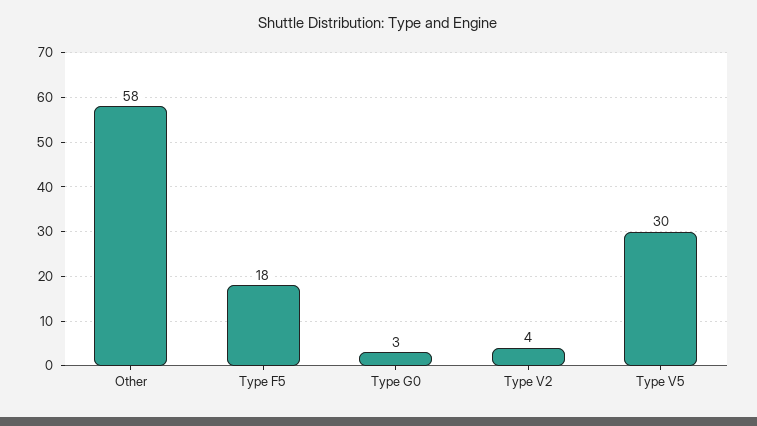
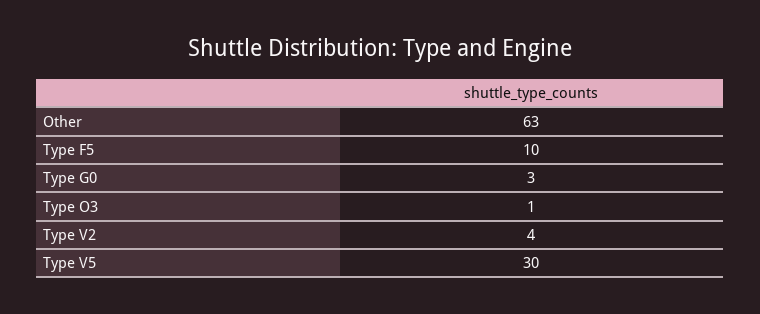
  {
-   "Other": 58,
+   "Other": 63,
-   "Type F5": 18,
+   "Type F5": 10,
    "Type G0": 3,
    "Type V2": 4,
-   "Type V5": 30
+   "Type V5": 30,
+   "Type O3": 1
  }

